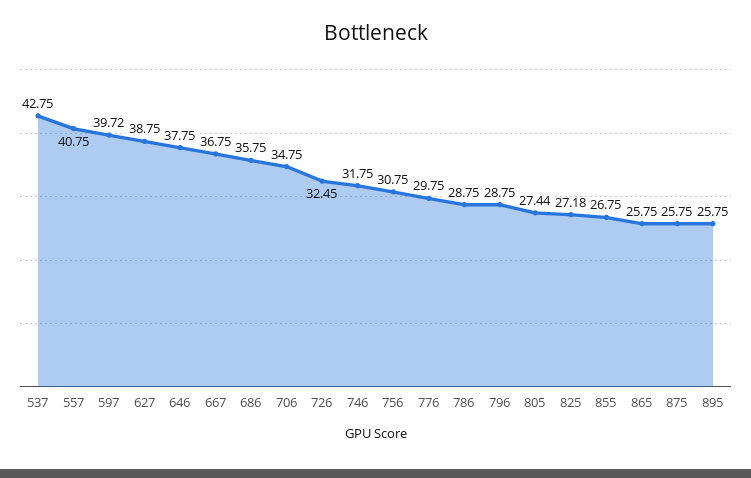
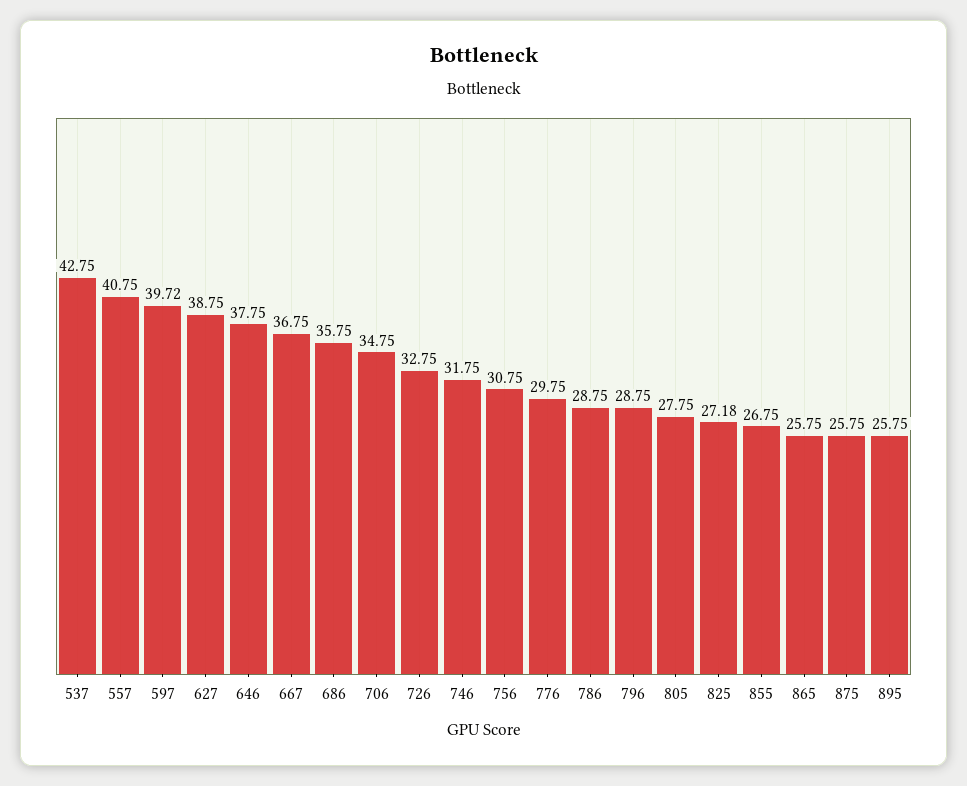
  {
    "537": 42.75,
    "557": 40.75,
    "597": 39.72,
    "627": 38.75,
    "646": 37.75,
    "667": 36.75,
    "686": 35.75,
    "706": 34.75,
-   "726": 32.45,
+   "726": 32.75,
    "746": 31.75,
    "756": 30.75,
    "776": 29.75,
    "786": 28.75,
    "796": 28.75,
-   "805": 27.44,
+   "805": 27.75,
    "825": 27.18,
    "855": 26.75,
    "865": 25.75,
    "875": 25.75,
    "895": 25.75
  }

